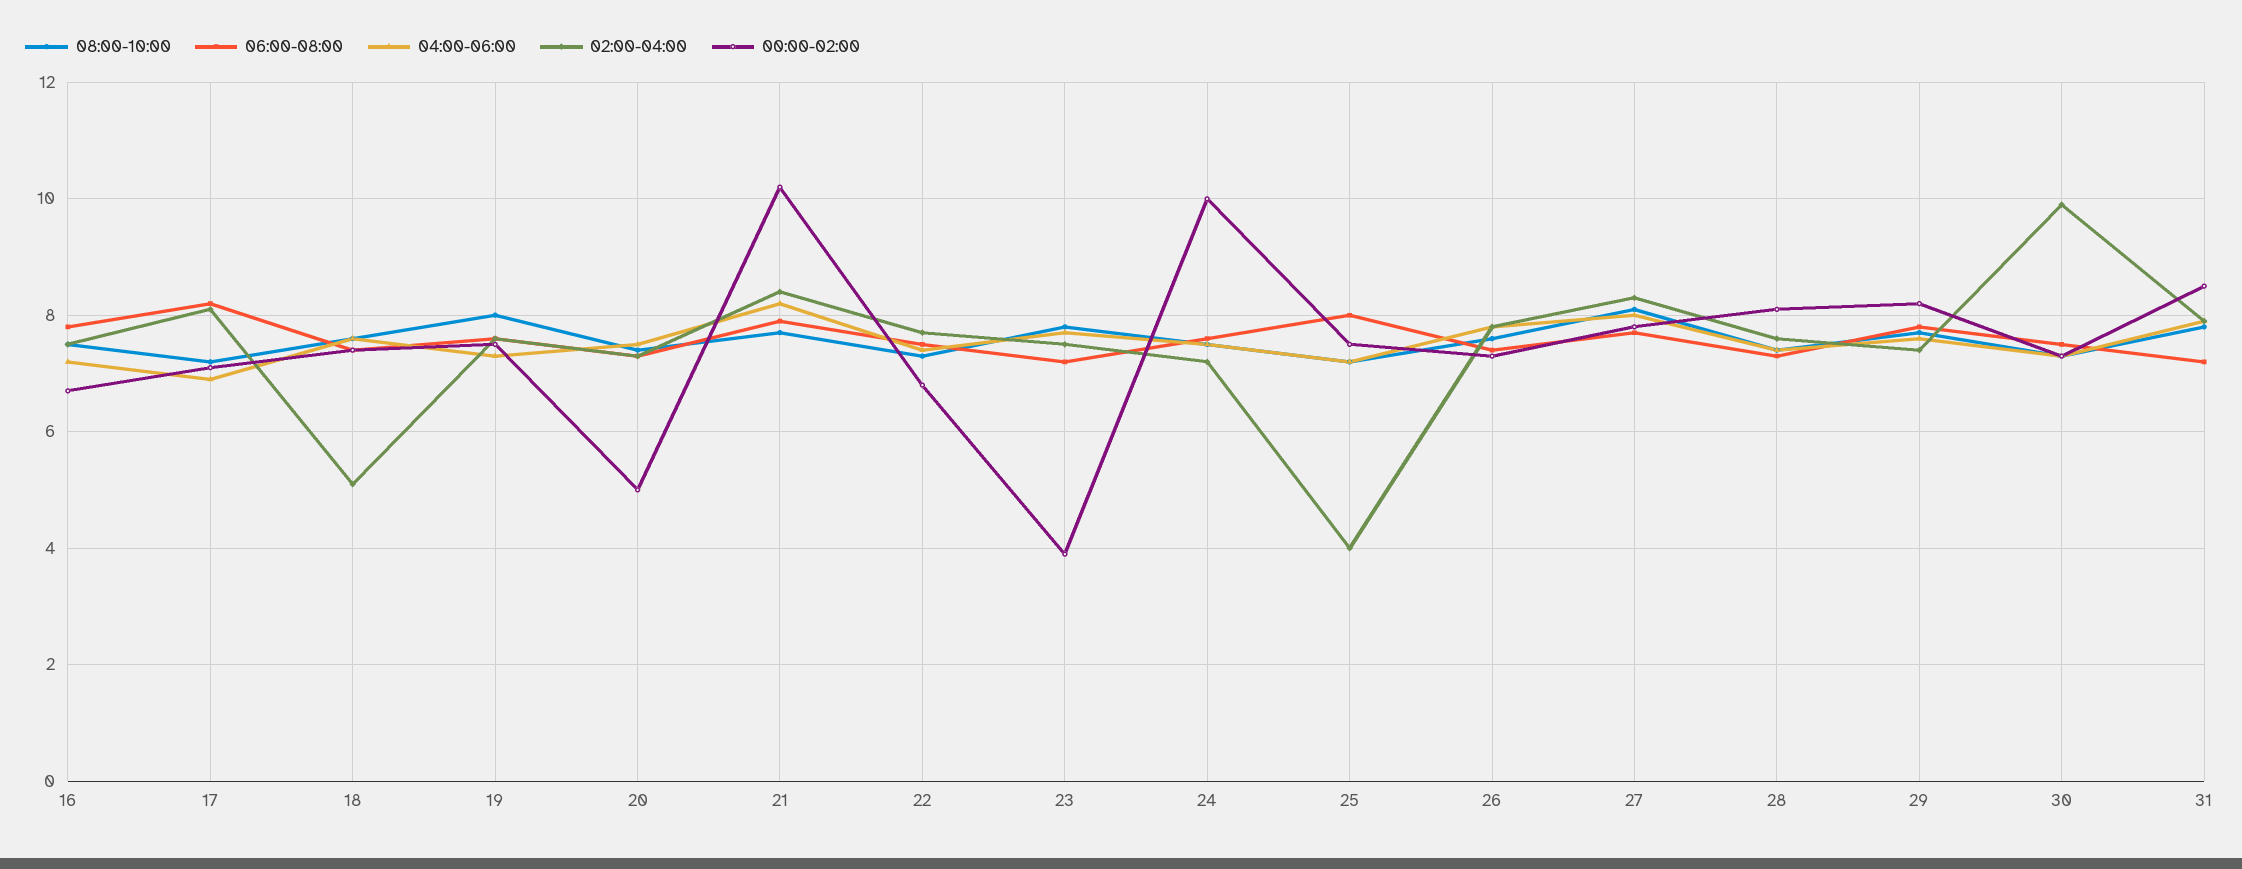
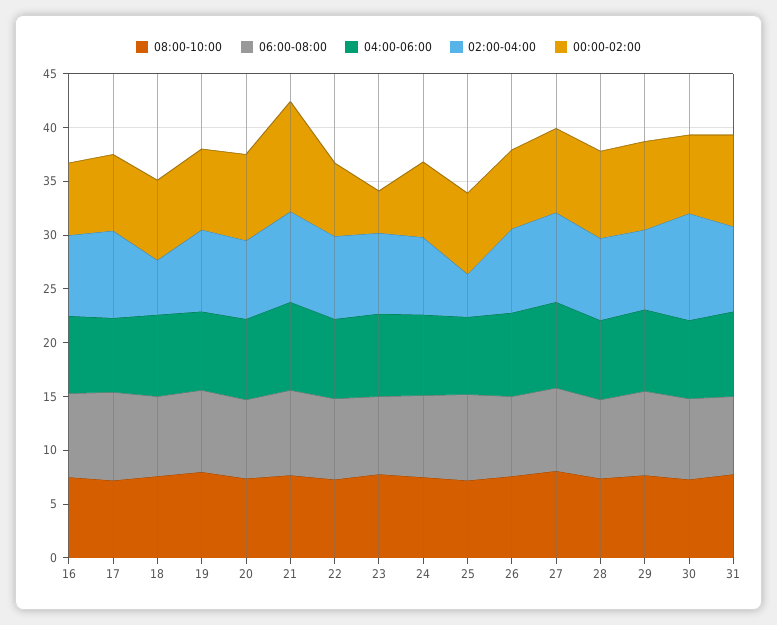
  {
    "08:00-10:00": {
      "16": 7.5,
      "17": 7,
      "18": 7.5,
      "19": 8,
      "20": 7.5,
      "21": 7.5,
      "22": 7.5,
      "23": 8,
      "24": 7.5,
      "25": 7,
      "26": 7.5,
      "27": 8,
      "28": 7.5,
      "29": 7.5,
      "30": 7.5,
      "31": 8
    },
    "06:00-08:00": {
      "16": 8,
      "17": 8,
      "18": 7.5,
      "19": 7.5,
      "20": 7.5,
      "21": 8,
      "22": 7.5,
      "23": 7,
      "24": 7.5,
      "25": 8,
      "26": 7.5,
      "27": 7.5,
      "28": 7.5,
      "29": 8,
      "30": 7.5,
      "31": 7
    },
    "04:00-06:00": {
      "16": 7,
      "17": 7,
      "18": 7.5,
      "19": 7.5,
      "20": 7.5,
      "21": 8,
      "22": 7.5,
      "23": 7.5,
      "24": 7.5,
      "25": 7,
      "26": 8,
      "27": 8,
      "28": 7.5,
      "29": 7.5,
      "30": 7.5,
      "31": 8
    },
    "02:00-04:00": {
      "16": 7.5,
      "17": 8,
      "18": 5,
      "19": 7.5,
      "20": 7.5,
      "21": 8.5,
      "22": 7.5,
      "23": 7.5,
      "24": 7,
      "25": 4,
      "26": 8,
      "27": 8.5,
      "28": 7.5,
      "29": 7.5,
      "30": 10,
      "31": 8
    },
    "00:00-02:00": {
      "16": 6.5,
      "17": 7,
      "18": 7.5,
      "19": 7.5,
-     "20": 5,
+     "20": 8,
      "21": 10,
      "22": 7,
      "23": 4,
-     "24": 10,
+     "24": 7,
      "25": 7.5,
      "26": 7.5,
      "27": 8,
      "28": 8,
      "29": 8,
      "30": 7.5,
      "31": 8.5
    }
  }

